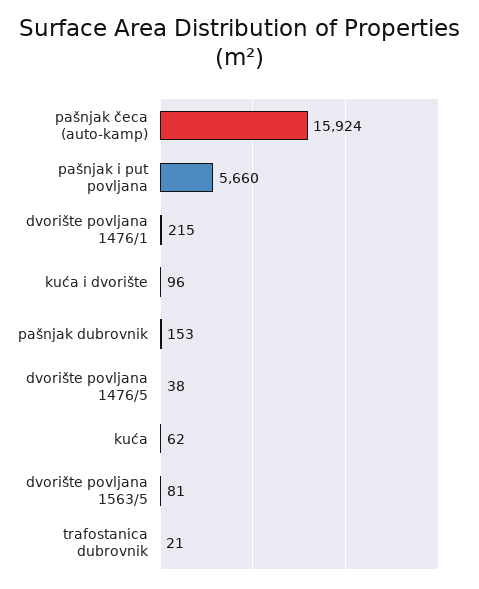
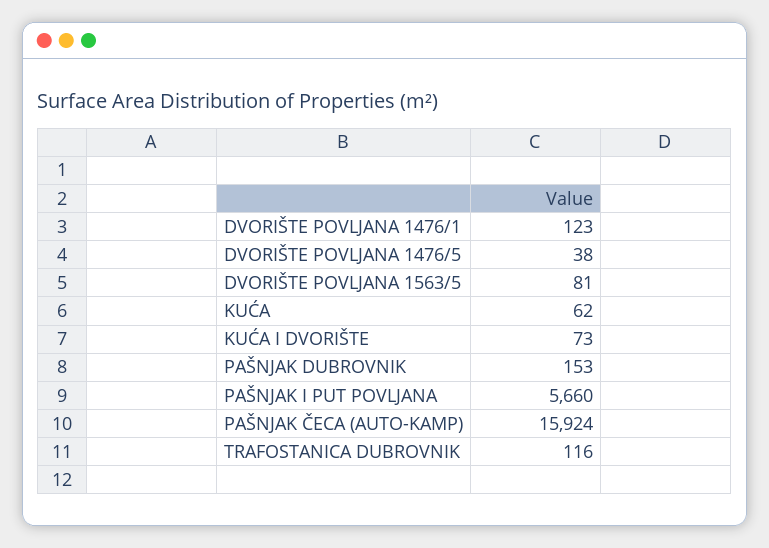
  {
    "pašnjak čeca (auto-kamp)": 15924,
    "pašnjak i put povljana": 5660,
-   "dvorište povljana 1476/1": 215,
+   "dvorište povljana 1476/1": 123,
-   "kuća i dvorište": 96,
+   "kuća i dvorište": 73,
    "pašnjak dubrovnik": 153,
    "dvorište povljana 1476/5": 38,
    "kuća": 62,
    "dvorište povljana 1563/5": 81,
-   "trafostanica dubrovnik": 21
+   "trafostanica dubrovnik": 116
  }

